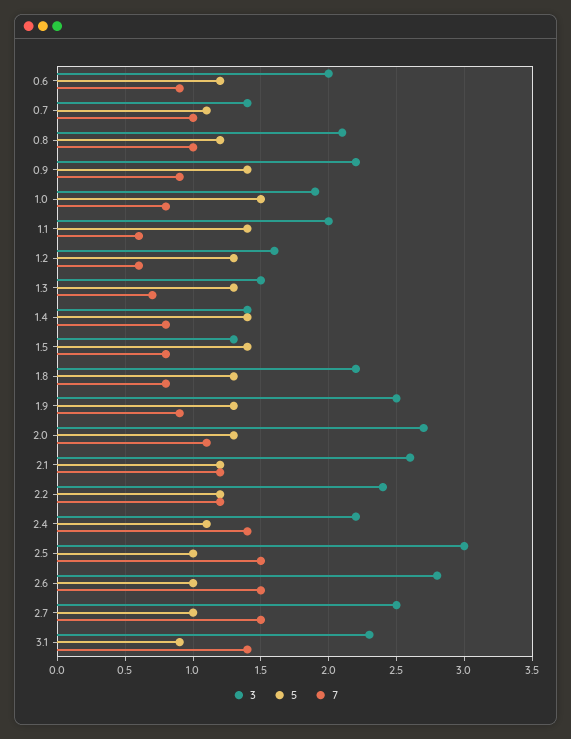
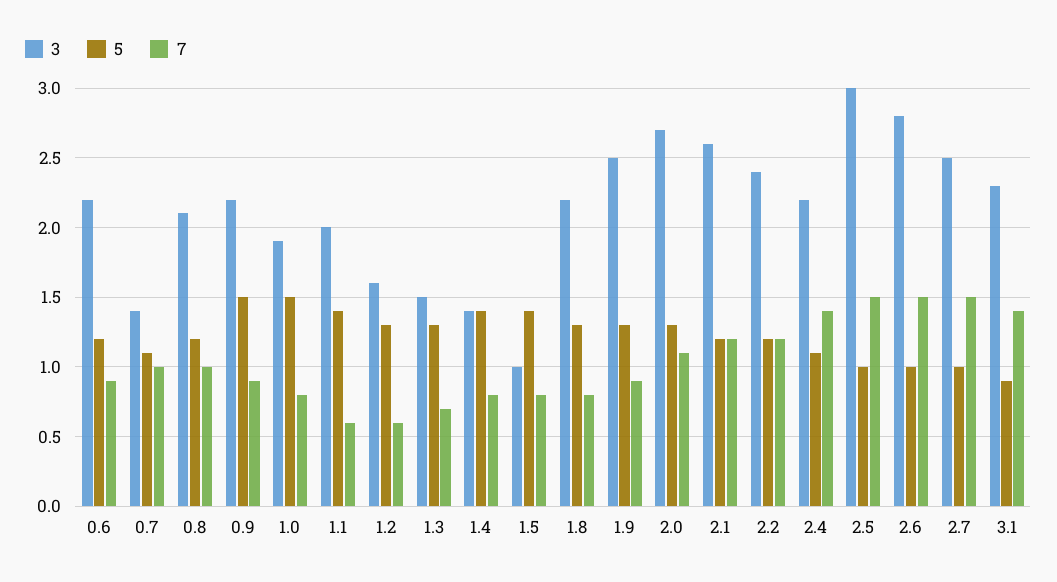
  {
    "3": {
-     "0.6": 2,
+     "0.6": 2.2,
      "0.7": 1.4,
      "0.8": 2.1,
      "0.9": 2.2,
      "1.0": 1.9,
      "1.1": 2,
      "1.2": 1.6,
      "1.3": 1.5,
      "1.4": 1.4,
-     "1.5": 1.3,
+     "1.5": 1,
      "1.8": 2.2,
      "1.9": 2.5,
      "2.0": 2.7,
      "2.1": 2.6,
      "2.2": 2.4,
      "2.4": 2.2,
      "2.5": 3,
      "2.6": 2.8,
      "2.7": 2.5,
      "3.1": 2.3
    },
    "5": {
      "0.6": 1.2,
      "0.7": 1.1,
      "0.8": 1.2,
-     "0.9": 1.4,
+     "0.9": 1.5,
      "1.0": 1.5,
      "1.1": 1.4,
      "1.2": 1.3,
      "1.3": 1.3,
      "1.4": 1.4,
      "1.5": 1.4,
      "1.8": 1.3,
      "1.9": 1.3,
      "2.0": 1.3,
      "2.1": 1.2,
      "2.2": 1.2,
      "2.4": 1.1,
      "2.5": 1,
      "2.6": 1,
      "2.7": 1,
      "3.1": 0.9
    },
    "7": {
      "0.6": 0.9,
      "0.7": 1,
      "0.8": 1,
      "0.9": 0.9,
      "1.0": 0.8,
      "1.1": 0.6,
      "1.2": 0.6,
      "1.3": 0.7,
      "1.4": 0.8,
      "1.5": 0.8,
      "1.8": 0.8,
      "1.9": 0.9,
      "2.0": 1.1,
      "2.1": 1.2,
      "2.2": 1.2,
      "2.4": 1.4,
      "2.5": 1.5,
      "2.6": 1.5,
      "2.7": 1.5,
      "3.1": 1.4
    }
  }

